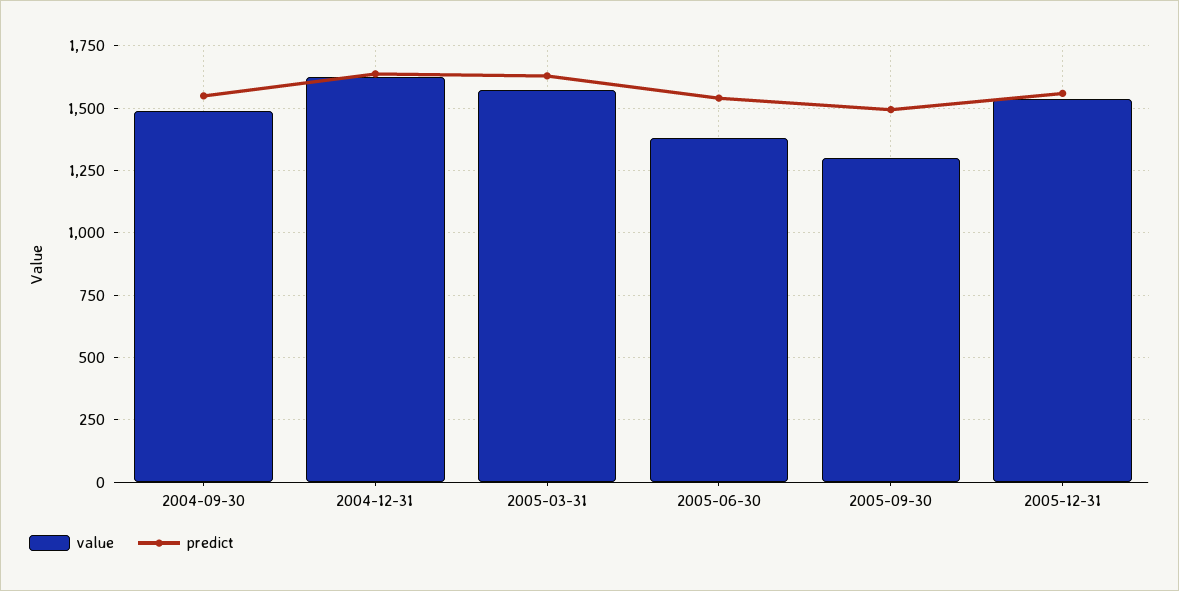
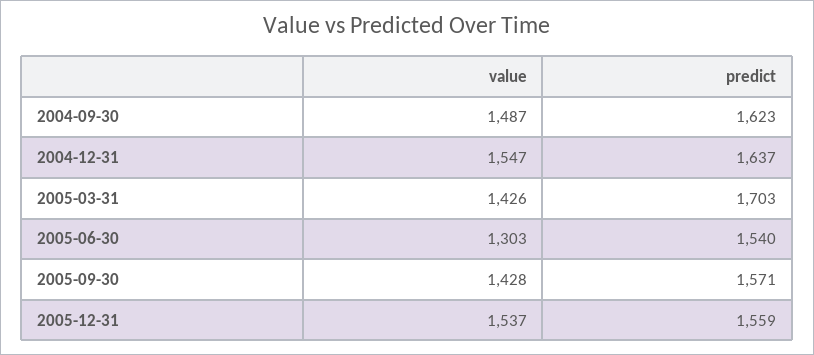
  {
    "value": {
      "2004-09-30": 1487,
-     "2004-12-31": 1625,
+     "2004-12-31": 1547,
-     "2005-03-31": 1575,
+     "2005-03-31": 1426,
-     "2005-06-30": 1375,
+     "2005-06-30": 1303,
-     "2005-09-30": 1300,
+     "2005-09-30": 1428,
      "2005-12-31": 1537
    },
    "predict": {
-     "2004-09-30": 1550,
+     "2004-09-30": 1623,
      "2004-12-31": 1637,
-     "2005-03-31": 1625,
+     "2005-03-31": 1703,
      "2005-06-30": 1540,
-     "2005-09-30": 1500,
+     "2005-09-30": 1571,
      "2005-12-31": 1559
    }
  }

